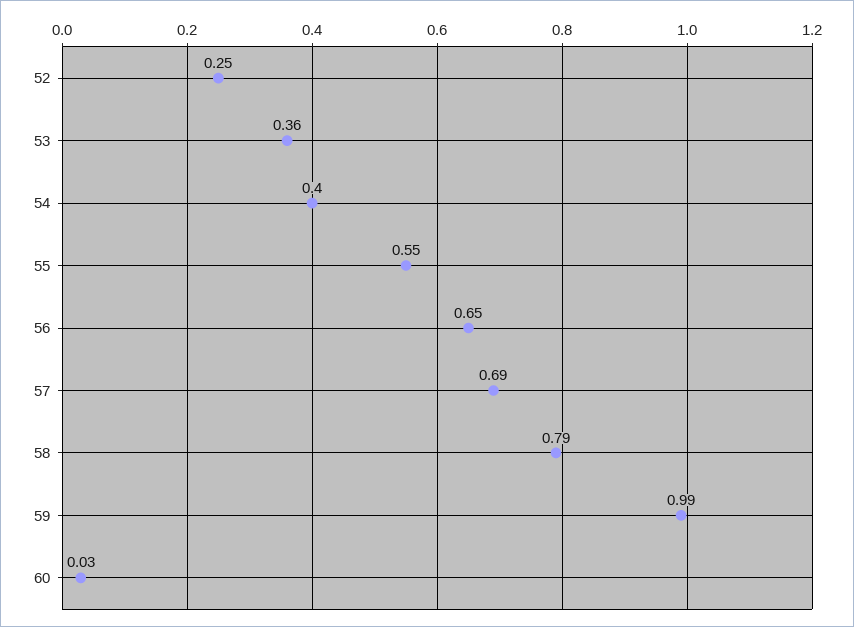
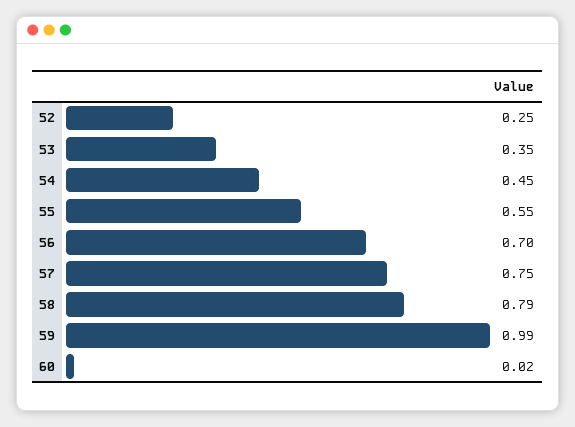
  {
    "52": 0.25,
-   "53": 0.36,
+   "53": 0.35,
-   "54": 0.4,
+   "54": 0.45,
    "55": 0.55,
-   "56": 0.65,
+   "56": 0.7,
-   "57": 0.69,
+   "57": 0.75,
    "58": 0.79,
    "59": 0.99,
-   "60": 0.03
+   "60": 0.02
  }

